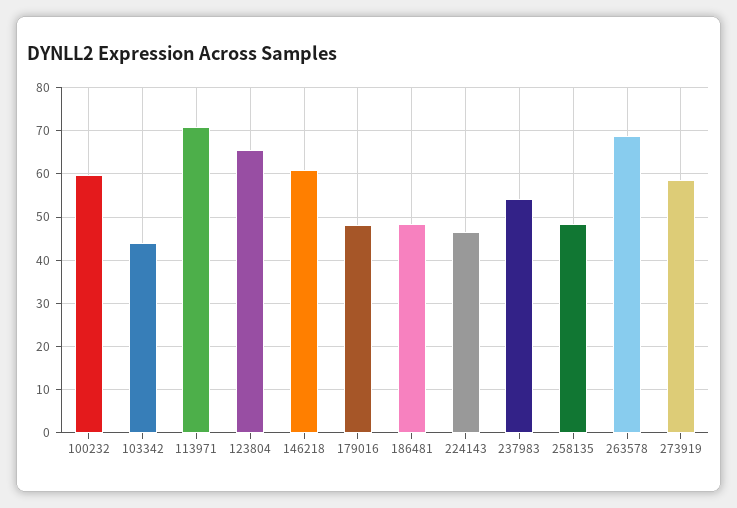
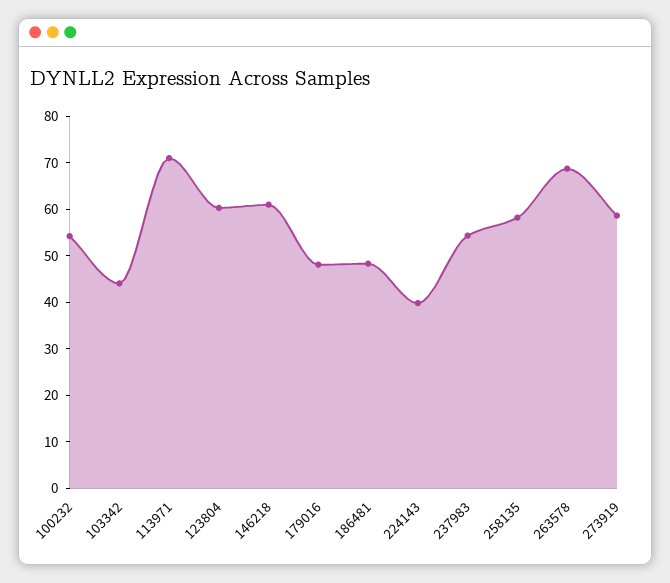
  {
-   "100232": 60,
+   "100232": 54,
    "103342": 44,
    "113971": 70,
-   "123804": 66,
+   "123804": 60,
    "146218": 60,
    "179016": 48,
    "186481": 48,
-   "224143": 46,
+   "224143": 40,
    "237983": 54,
-   "258135": 48,
+   "258135": 58,
    "263578": 68,
    "273919": 58
  }

